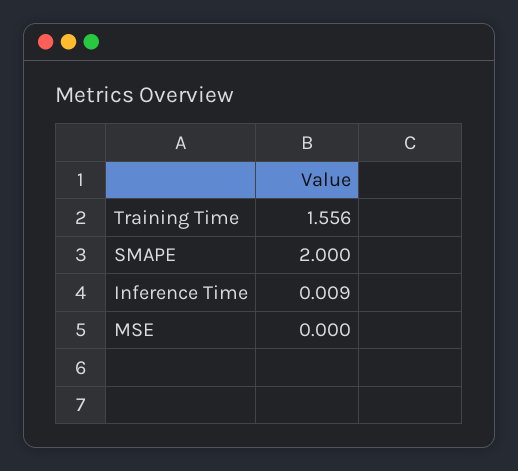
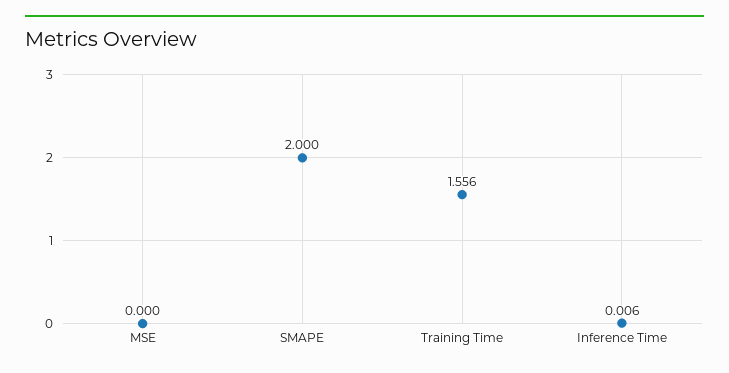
  {
    "Training Time": 1.556,
    "SMAPE": 2,
-   "Inference Time": 0.009,
+   "Inference Time": 0.006,
    "MSE": 0
  }

